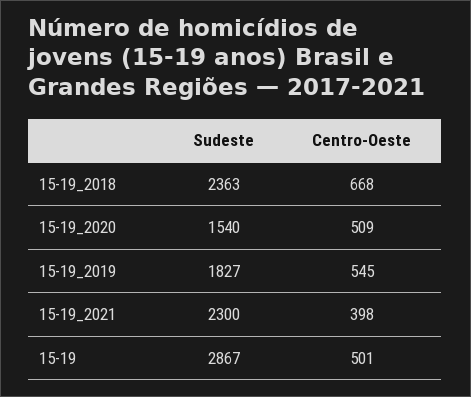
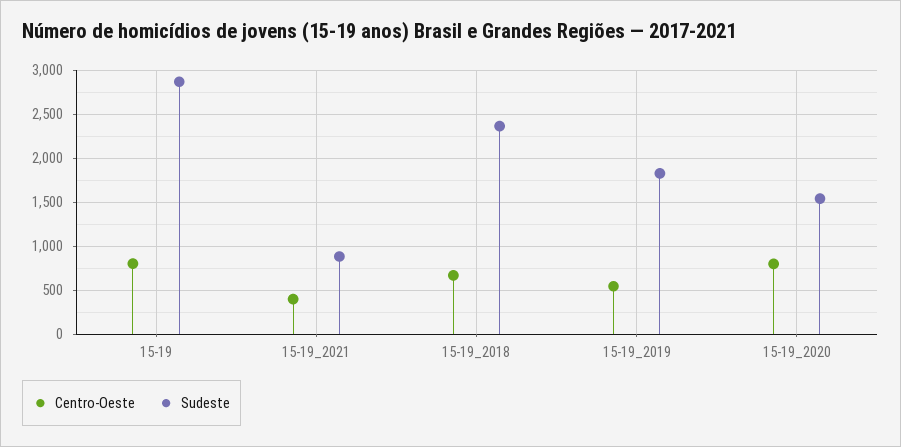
  {
    "Sudeste": {
      "15-19_2018": 2363,
      "15-19_2020": 1540,
      "15-19_2019": 1827,
-     "15-19_2021": 2300,
+     "15-19_2021": 900,
      "15-19": 2867
    },
    "Centro-Oeste": {
      "15-19_2018": 668,
-     "15-19_2020": 509,
+     "15-19_2020": 800,
      "15-19_2019": 545,
      "15-19_2021": 398,
-     "15-19": 501
+     "15-19": 800
    }
  }

